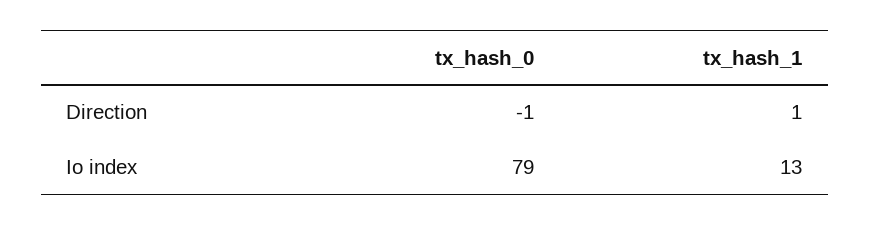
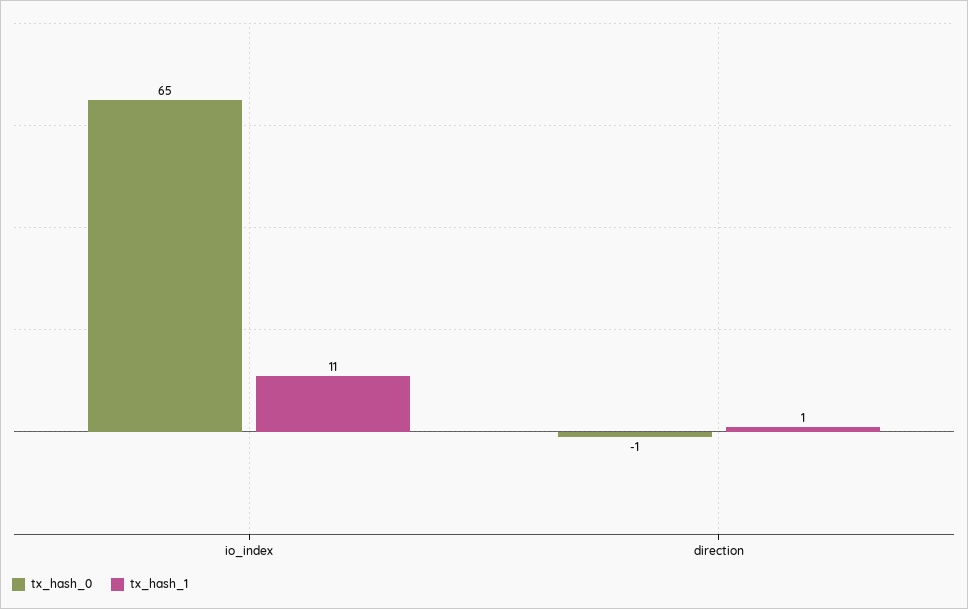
  {
    "tx_hash_0": {
      "Direction": -1,
-     "Io index": 79
+     "Io index": 65
    },
    "tx_hash_1": {
      "Direction": 1,
-     "Io index": 13
+     "Io index": 11
    }
  }

